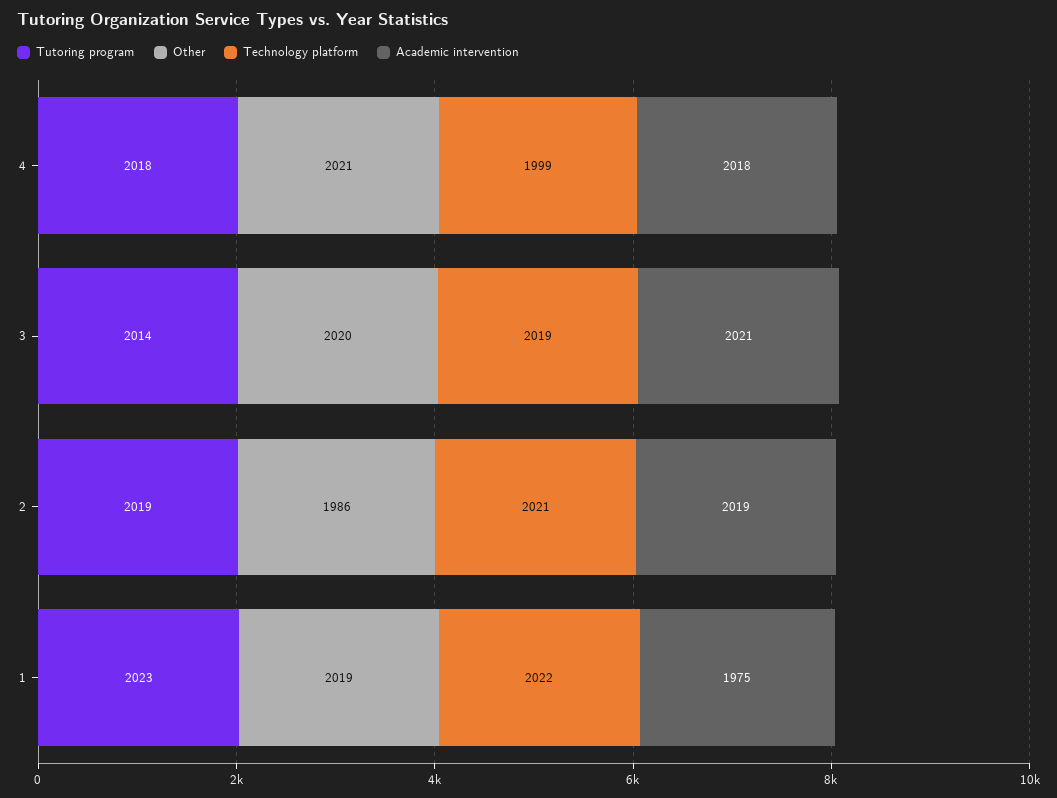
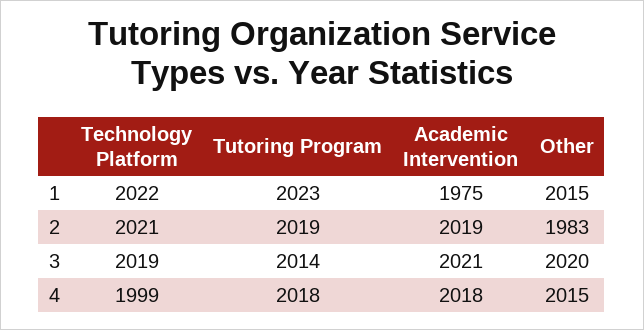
  {
    "Tutoring program": {
      "4": 2018,
      "3": 2014,
      "2": 2019,
      "1": 2023
    },
    "Other": {
-     "4": 2021,
+     "4": 2015,
      "3": 2020,
-     "2": 1986,
+     "2": 1983,
-     "1": 2019
+     "1": 2015
    },
    "Technology platform": {
      "4": 1999,
      "3": 2019,
      "2": 2021,
      "1": 2022
    },
    "Academic intervention": {
      "4": 2018,
      "3": 2021,
      "2": 2019,
      "1": 1975
    }
  }

